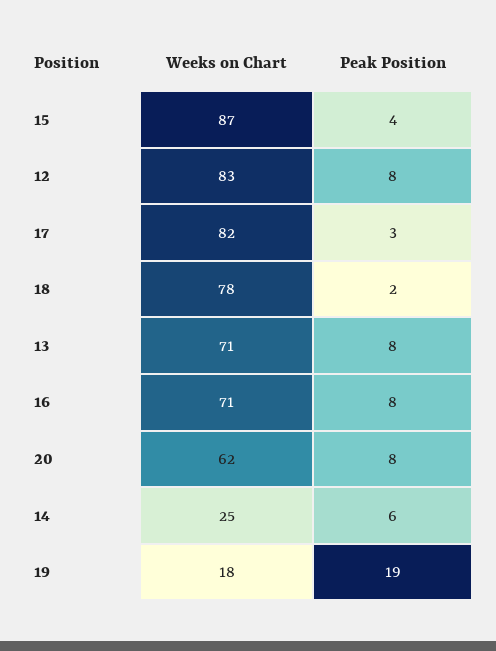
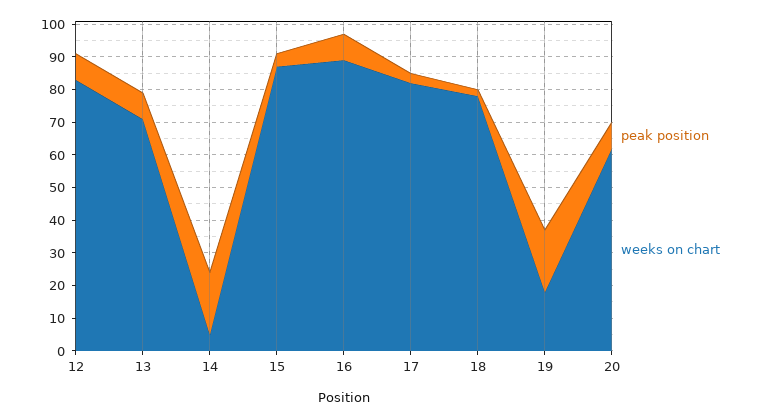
  {
    "Weeks on Chart": {
      "15": 87,
      "12": 83,
      "17": 82,
      "18": 78,
      "13": 71,
-     "16": 71,
+     "16": 90,
      "20": 62,
-     "14": 25,
+     "14": 5,
      "19": 18
    },
    "Peak Position": {
      "15": 4,
      "12": 8,
      "17": 3,
      "18": 2,
      "13": 8,
      "16": 8,
      "20": 8,
-     "14": 6,
+     "14": 20,
      "19": 19
    }
  }

